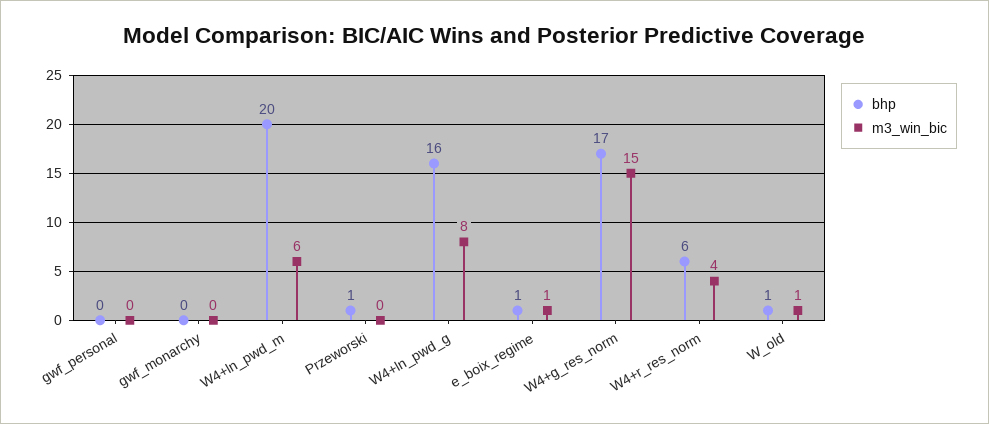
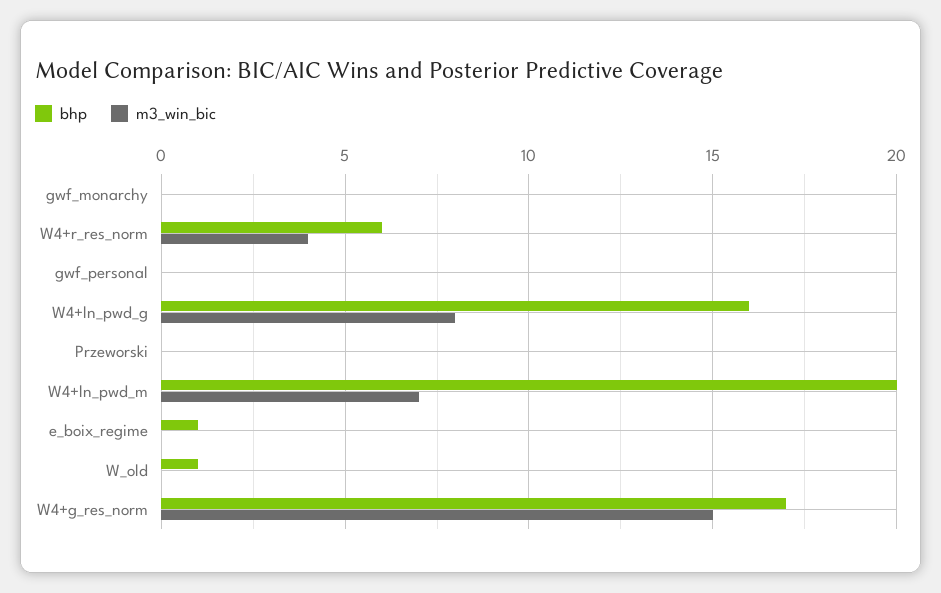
  {
    "bhp": {
      "gwf_personal": 0,
      "gwf_monarchy": 0,
      "W4+ln_pwd_m": 20,
-     "Przeworski": 1,
+     "Przeworski": 0,
      "W4+ln_pwd_g": 16,
      "e_boix_regime": 1,
      "W4+g_res_norm": 17,
      "W4+r_res_norm": 6,
      "W_old": 1
    },
    "m3_win_bic": {
      "gwf_personal": 0,
      "gwf_monarchy": 0,
-     "W4+ln_pwd_m": 6,
+     "W4+ln_pwd_m": 7,
      "Przeworski": 0,
      "W4+ln_pwd_g": 8,
-     "e_boix_regime": 1,
+     "e_boix_regime": 0,
      "W4+g_res_norm": 15,
      "W4+r_res_norm": 4,
-     "W_old": 1
+     "W_old": 0
    }
  }

